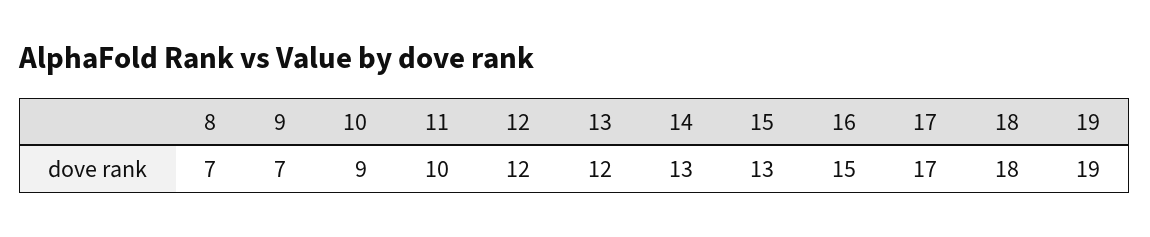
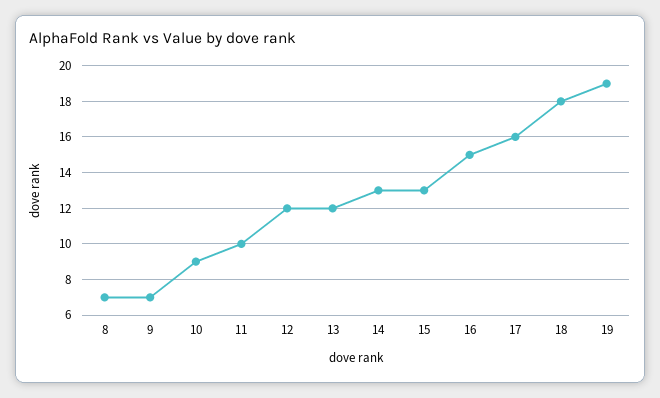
  {
    "8": 7,
    "9": 7,
    "10": 9,
    "11": 10,
    "12": 12,
    "13": 12,
    "14": 13,
    "15": 13,
    "16": 15,
-   "17": 17,
+   "17": 16,
    "18": 18,
    "19": 19
  }

